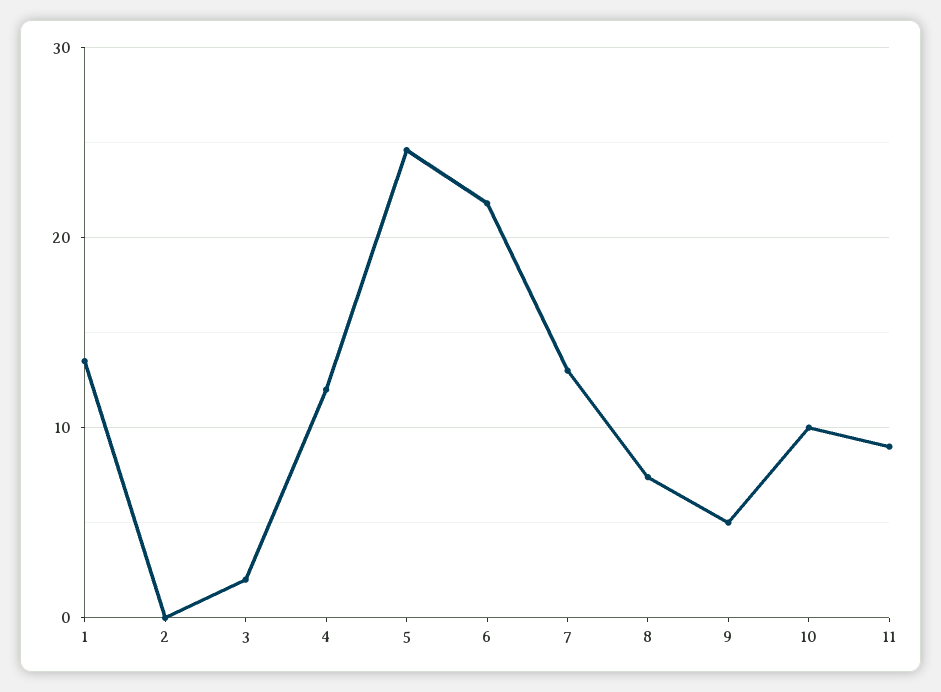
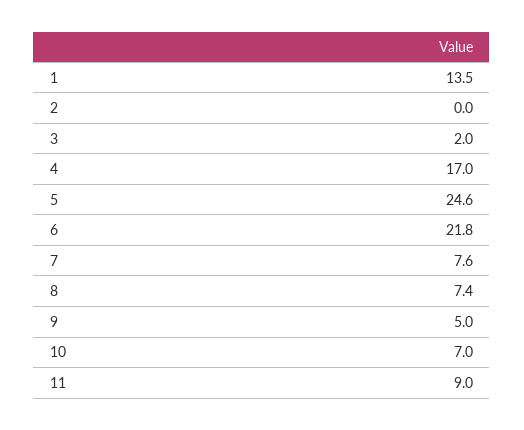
  {
    "1": 13.5,
    "2": 0,
    "3": 2,
-   "4": 12,
+   "4": 17,
    "5": 24.6,
    "6": 21.8,
-   "7": 13,
+   "7": 7.6,
    "8": 7.4,
    "9": 5,
-   "10": 10,
+   "10": 7,
    "11": 9
  }

